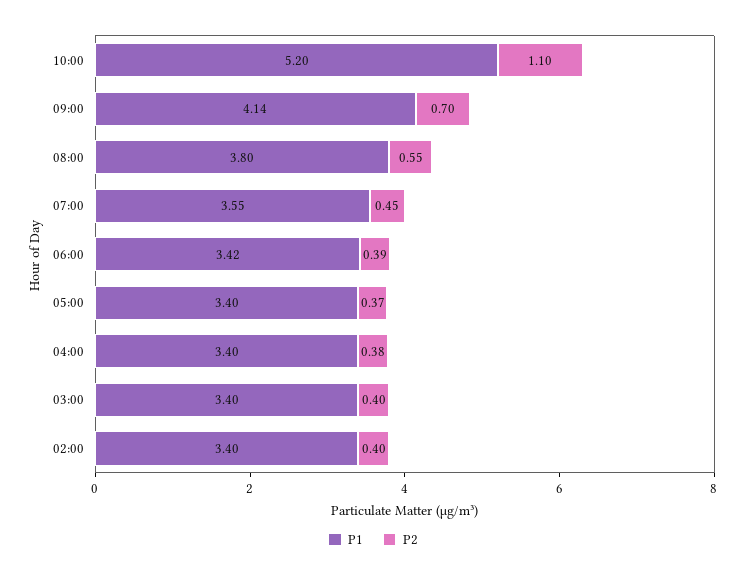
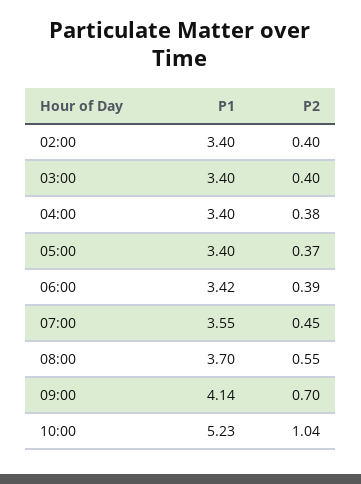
  {
    "P1": {
-     "10:00": 5.2,
+     "10:00": 5.23,
      "09:00": 4.14,
-     "08:00": 3.8,
+     "08:00": 3.7,
      "07:00": 3.55,
      "06:00": 3.42,
      "05:00": 3.4,
      "04:00": 3.4,
      "03:00": 3.4,
      "02:00": 3.4
    },
    "P2": {
-     "10:00": 1.1,
+     "10:00": 1.04,
      "09:00": 0.7,
      "08:00": 0.55,
      "07:00": 0.45,
      "06:00": 0.39,
      "05:00": 0.37,
      "04:00": 0.38,
      "03:00": 0.4,
      "02:00": 0.4
    }
  }

